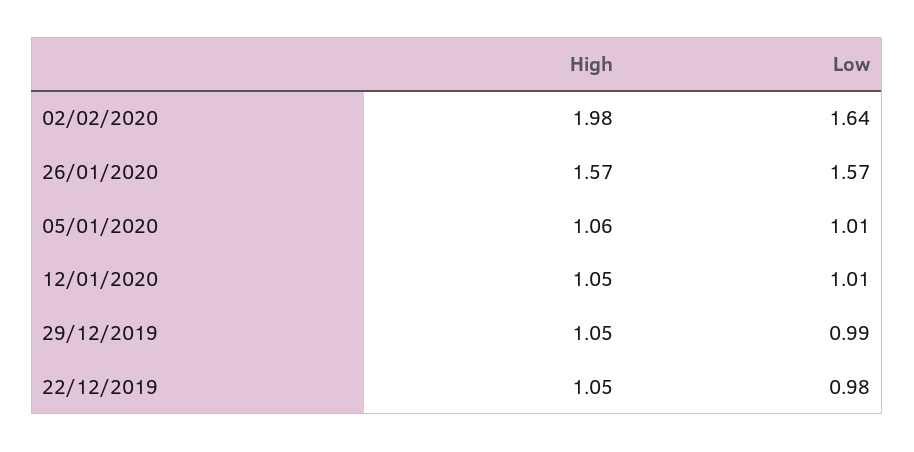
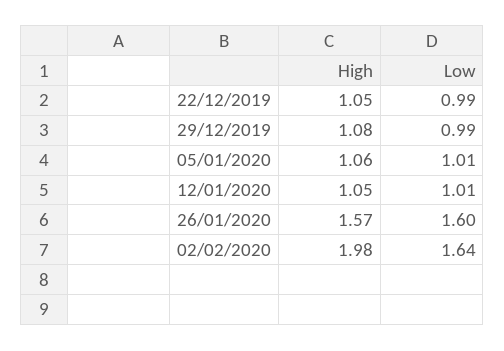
  {
    "High": {
      "02/02/2020": 1.98,
      "26/01/2020": 1.57,
      "05/01/2020": 1.06,
      "12/01/2020": 1.05,
-     "29/12/2019": 1.05,
+     "29/12/2019": 1.08,
      "22/12/2019": 1.05
    },
    "Low": {
      "02/02/2020": 1.64,
-     "26/01/2020": 1.57,
+     "26/01/2020": 1.6,
      "05/01/2020": 1.01,
      "12/01/2020": 1.01,
      "29/12/2019": 0.99,
-     "22/12/2019": 0.98
+     "22/12/2019": 0.99
    }
  }

